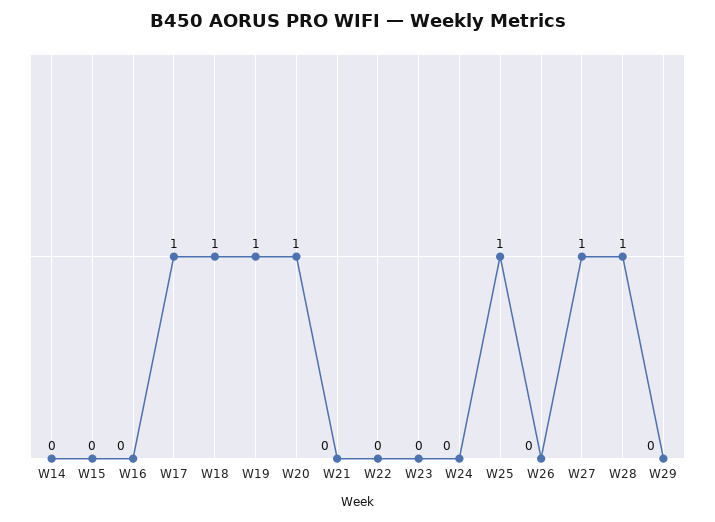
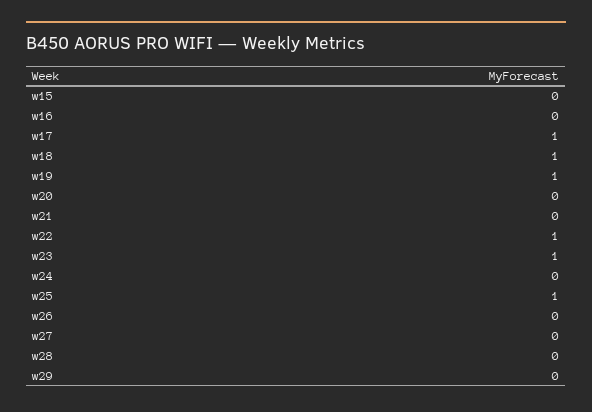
  {
-   "W14": 0,
    "W15": 0,
    "W16": 0,
    "W17": 1,
    "W18": 1,
    "W19": 1,
-   "W20": 1,
+   "W20": 0,
    "W21": 0,
-   "W22": 0,
+   "W22": 1,
-   "W23": 0,
+   "W23": 1,
    "W24": 0,
    "W25": 1,
    "W26": 0,
-   "W27": 1,
+   "W27": 0,
-   "W28": 1,
+   "W28": 0,
    "W29": 0
  }

